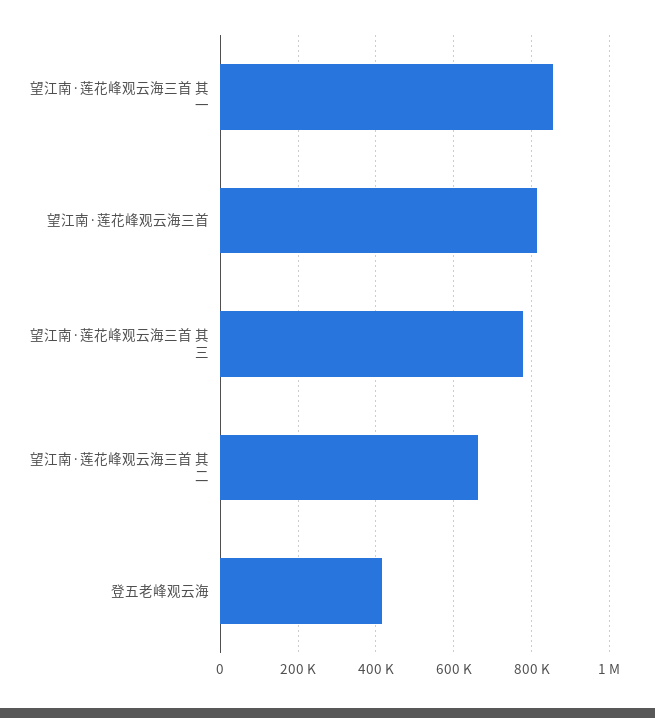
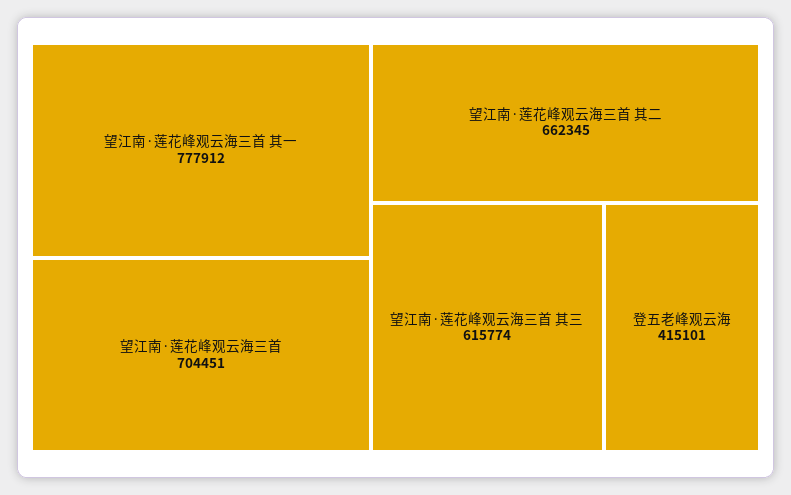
  {
-   "望江南·莲花峰观云海三首 其一": 860000,
+   "望江南·莲花峰观云海三首 其一": 777912,
-   "望江南·莲花峰观云海三首": 820000,
+   "望江南·莲花峰观云海三首": 704451,
-   "望江南·莲花峰观云海三首 其三": 780000,
+   "望江南·莲花峰观云海三首 其三": 615774,
    "望江南·莲花峰观云海三首 其二": 662345,
    "登五老峰观云海": 415101
  }

